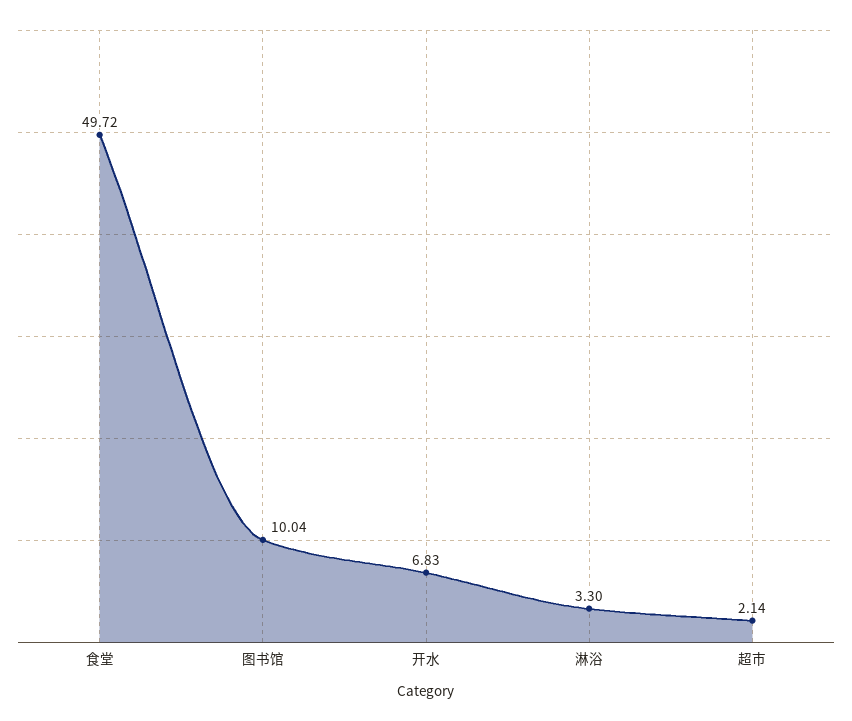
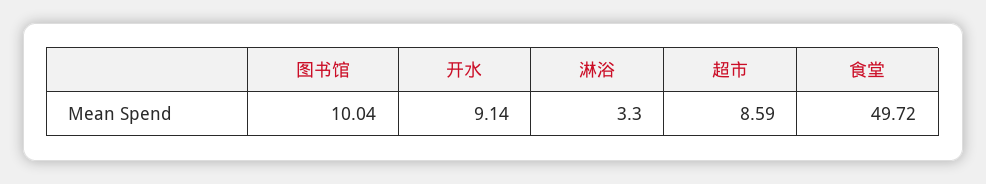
  {
    "食堂": 49.72,
    "图书馆": 10.04,
-   "开水": 6.83,
+   "开水": 9.14,
    "淋浴": 3.3,
-   "超市": 2.14
+   "超市": 8.59
  }

